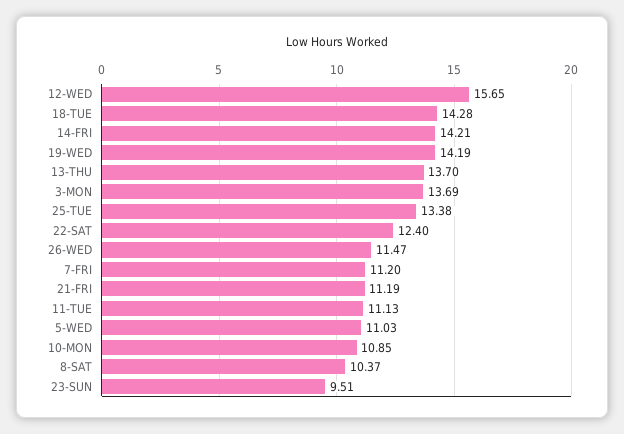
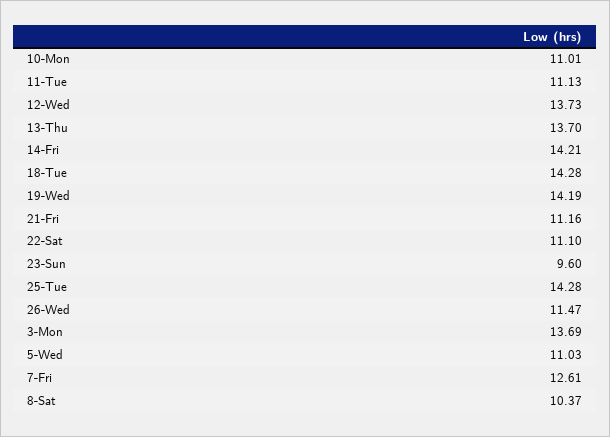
  {
-   "12-WED": 15.65,
+   "12-WED": 13.73,
    "18-TUE": 14.28,
    "14-FRI": 14.21,
    "19-WED": 14.19,
    "13-THU": 13.7,
    "3-MON": 13.69,
-   "25-TUE": 13.38,
+   "25-TUE": 14.28,
-   "22-SAT": 12.4,
+   "22-SAT": 11.1,
    "26-WED": 11.47,
-   "7-FRI": 11.2,
+   "7-FRI": 12.61,
-   "21-FRI": 11.19,
+   "21-FRI": 11.16,
    "11-TUE": 11.13,
    "5-WED": 11.03,
-   "10-MON": 10.85,
+   "10-MON": 11.01,
    "8-SAT": 10.37,
-   "23-SUN": 9.51
+   "23-SUN": 9.6
  }

